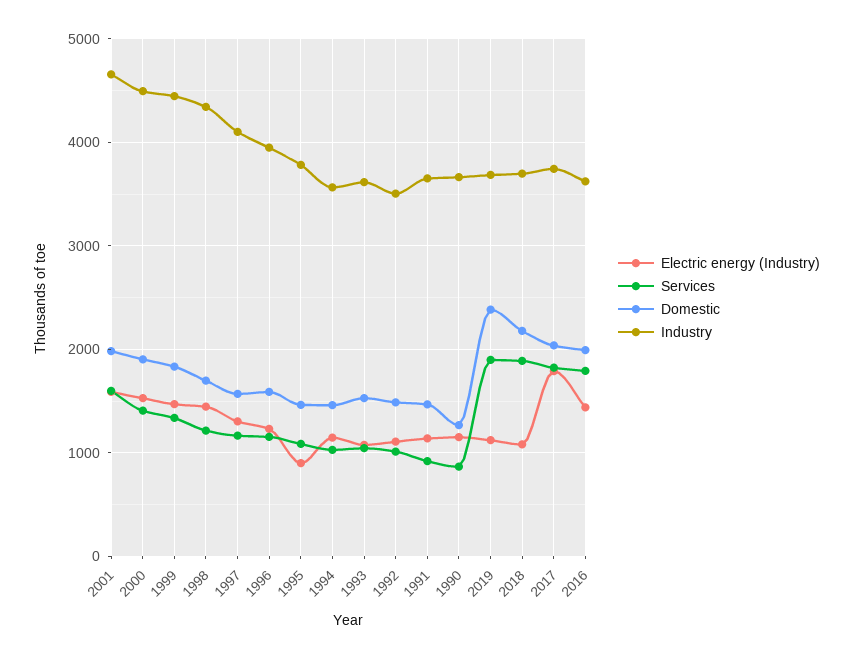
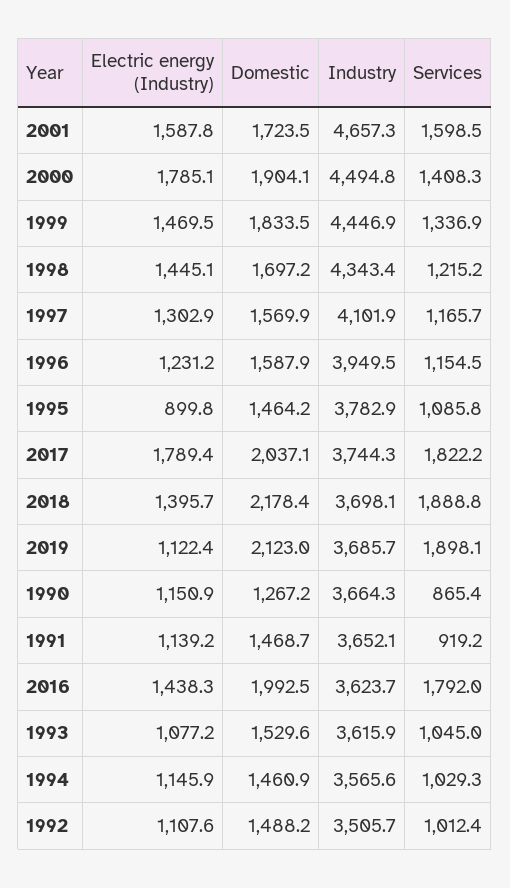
  {
    "Electric energy (Industry)": {
      "2001": 1587.8,
-     "2000": 1500,
+     "2000": 1785.1,
      "1999": 1469.5,
      "1998": 1445.1,
      "1997": 1302.9,
      "1996": 1231.2,
      "1995": 899.8,
      "1994": 1145.9,
      "1993": 1077.2,
      "1992": 1107.6,
      "1991": 1139.2,
      "1990": 1150.9,
      "2019": 1122.4,
-     "2018": 1100,
+     "2018": 1395.7,
      "2017": 1789.4,
      "2016": 1438.3
    },
    "Services": {
      "2001": 1598.5,
      "2000": 1408.3,
      "1999": 1336.9,
      "1998": 1215.2,
      "1997": 1165.7,
      "1996": 1154.5,
      "1995": 1085.8,
      "1994": 1029.3,
      "1993": 1045,
      "1992": 1012.4,
      "1991": 919.2,
      "1990": 865.4,
      "2019": 1898.1,
      "2018": 1888.8,
      "2017": 1822.2,
      "2016": 1792
    },
    "Domestic": {
-     "2001": 2000,
+     "2001": 1723.5,
      "2000": 1904.1,
      "1999": 1833.5,
      "1998": 1697.2,
      "1997": 1569.9,
      "1996": 1587.9,
      "1995": 1464.2,
      "1994": 1460.9,
      "1993": 1529.6,
      "1992": 1488.2,
      "1991": 1468.7,
      "1990": 1267.2,
-     "2019": 2400,
+     "2019": 2123,
      "2018": 2178.4,
      "2017": 2037.1,
      "2016": 1992.5
    },
    "Industry": {
      "2001": 4657.3,
      "2000": 4494.8,
      "1999": 4446.9,
      "1998": 4343.4,
      "1997": 4101.9,
      "1996": 3949.5,
      "1995": 3782.9,
      "1994": 3565.6,
      "1993": 3615.9,
      "1992": 3505.7,
      "1991": 3652.1,
      "1990": 3664.3,
      "2019": 3685.7,
      "2018": 3698.1,
      "2017": 3744.3,
      "2016": 3623.7
    }
  }

